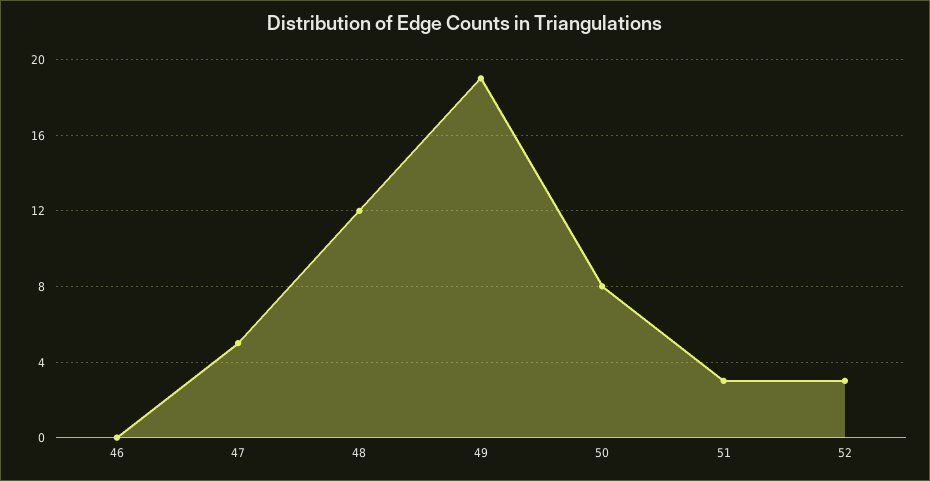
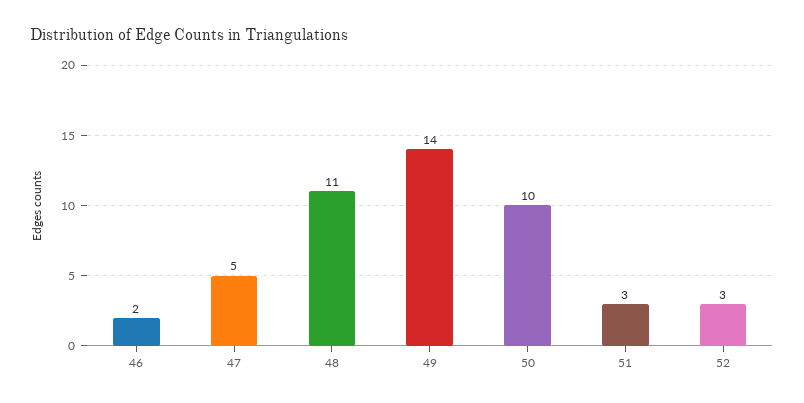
  {
-   "46": 0,
+   "46": 2,
    "47": 5,
-   "48": 12,
+   "48": 11,
-   "49": 19,
+   "49": 14,
-   "50": 8,
+   "50": 10,
    "51": 3,
    "52": 3
  }

